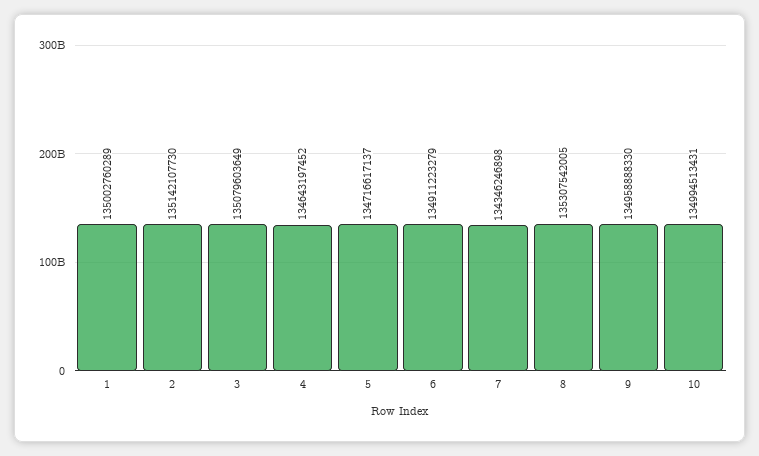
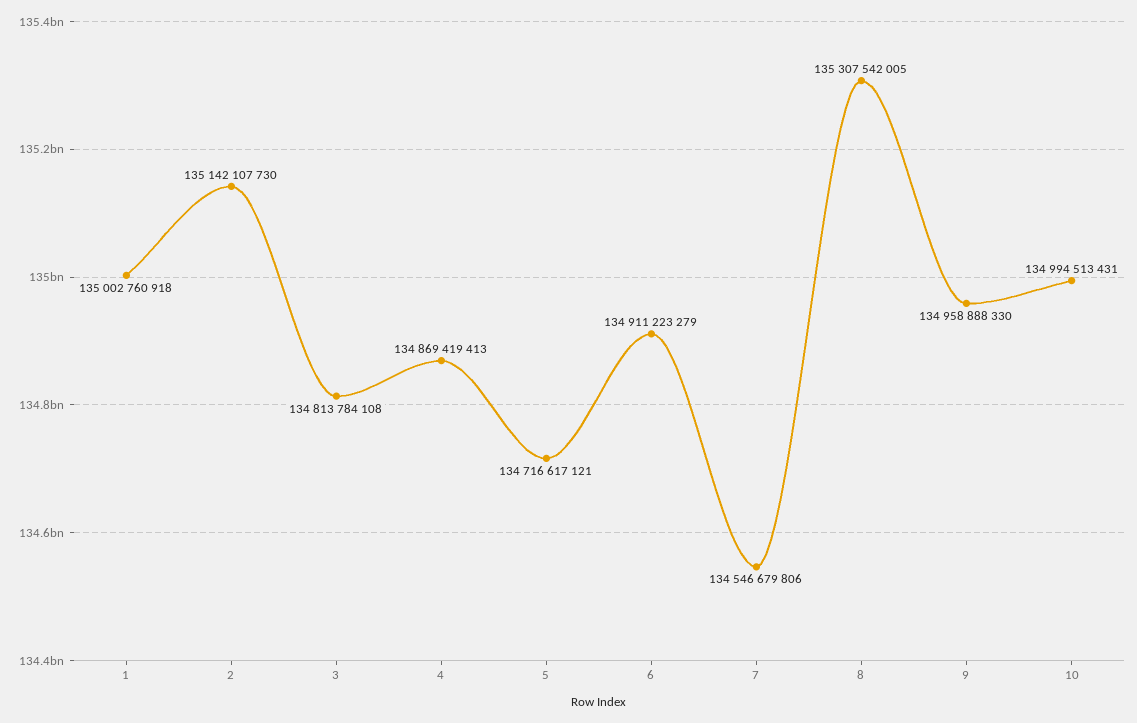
  {
-   "1": 135002760289,
+   "1": 135002760918,
    "2": 135142107730,
-   "3": 135079603649,
+   "3": 134813784108,
-   "4": 134643197452,
+   "4": 134869419413,
-   "5": 134716617137,
+   "5": 134716617121,
    "6": 134911223279,
-   "7": 134346246898,
+   "7": 134546679806,
    "8": 135307542005,
    "9": 134958888330,
    "10": 134994513431
  }

